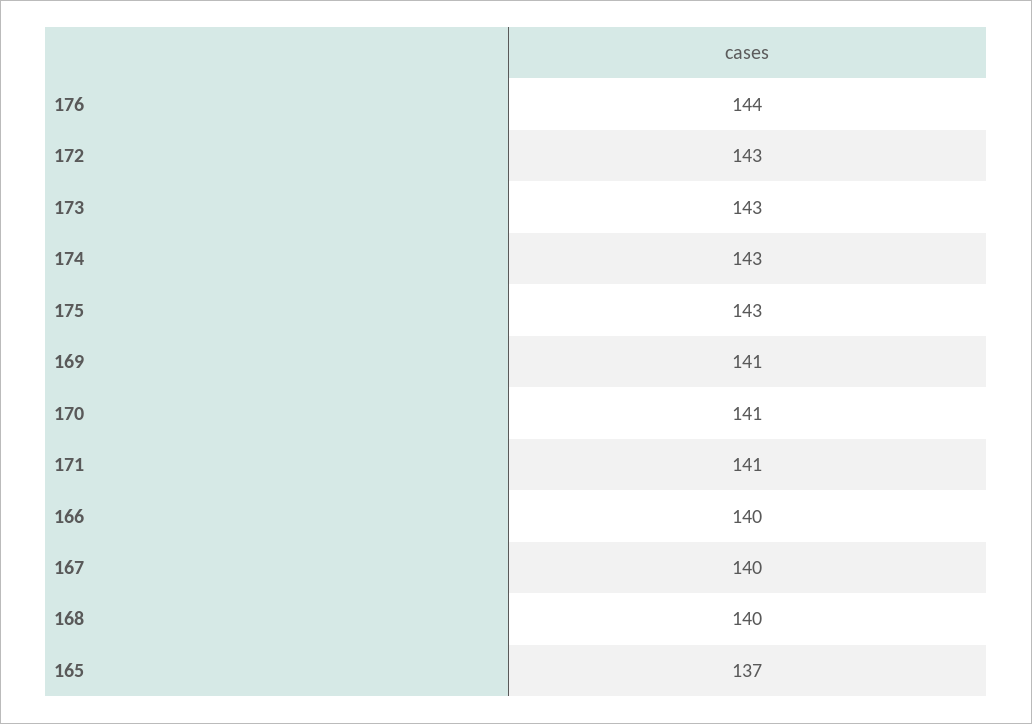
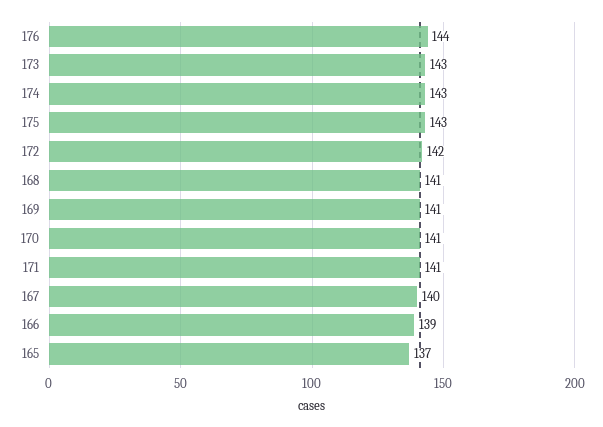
  {
    "176": 144,
-   "172": 143,
+   "172": 142,
    "173": 143,
    "174": 143,
    "175": 143,
    "169": 141,
    "170": 141,
    "171": 141,
-   "166": 140,
+   "166": 139,
    "167": 140,
-   "168": 140,
+   "168": 141,
    "165": 137
  }

